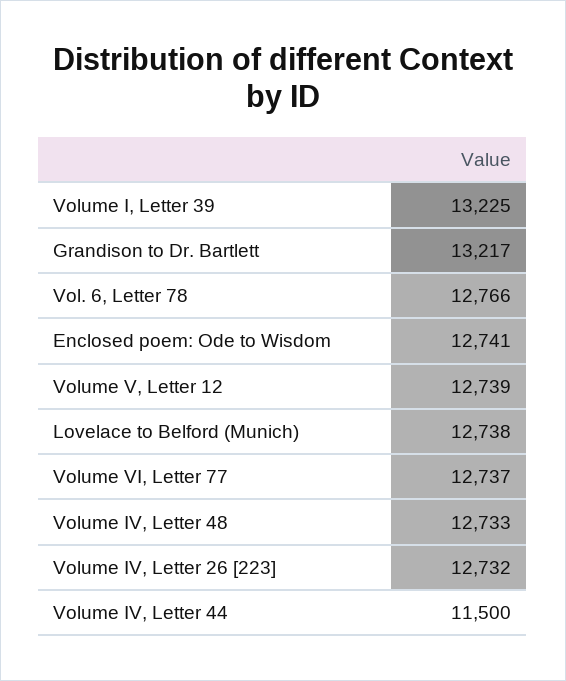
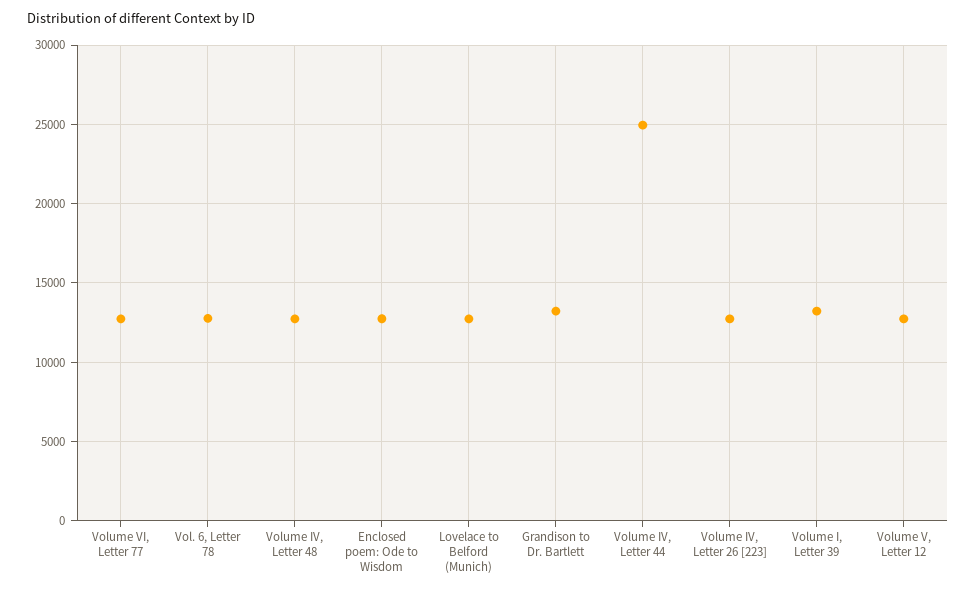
  {
    "Volume I, Letter 39": 13225,
    "Grandison to Dr. Bartlett": 13217,
    "Vol. 6, Letter 78": 12766,
    "Enclosed poem: Ode to Wisdom": 12741,
    "Volume V, Letter 12": 12739,
    "Lovelace to Belford (Munich)": 12738,
    "Volume VI, Letter 77": 12737,
    "Volume IV, Letter 48": 12733,
    "Volume IV, Letter 26 [223]": 12732,
-   "Volume IV, Letter 44": 11500
+   "Volume IV, Letter 44": 25000
  }

